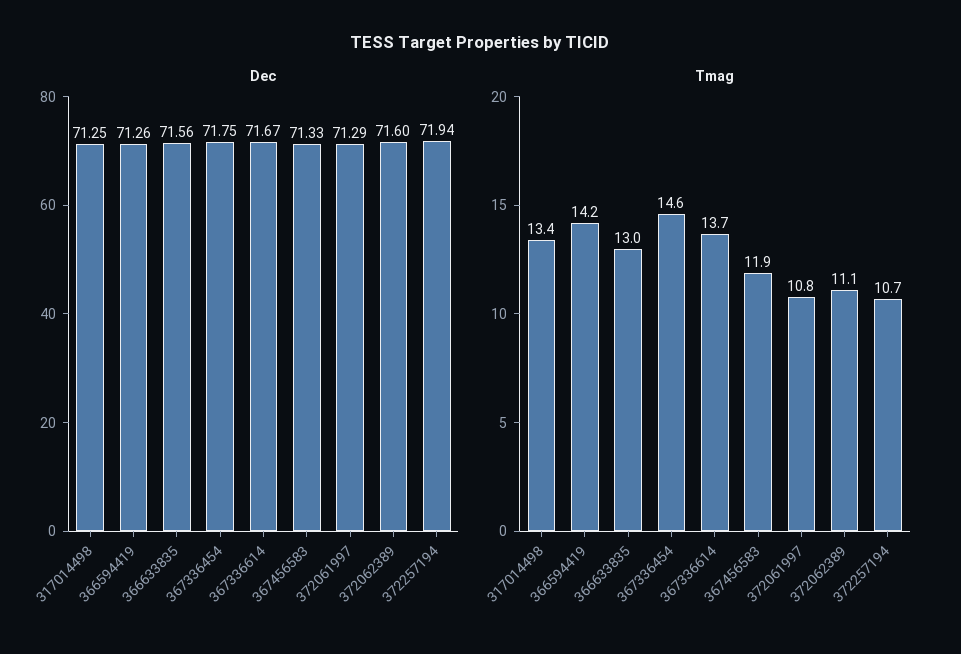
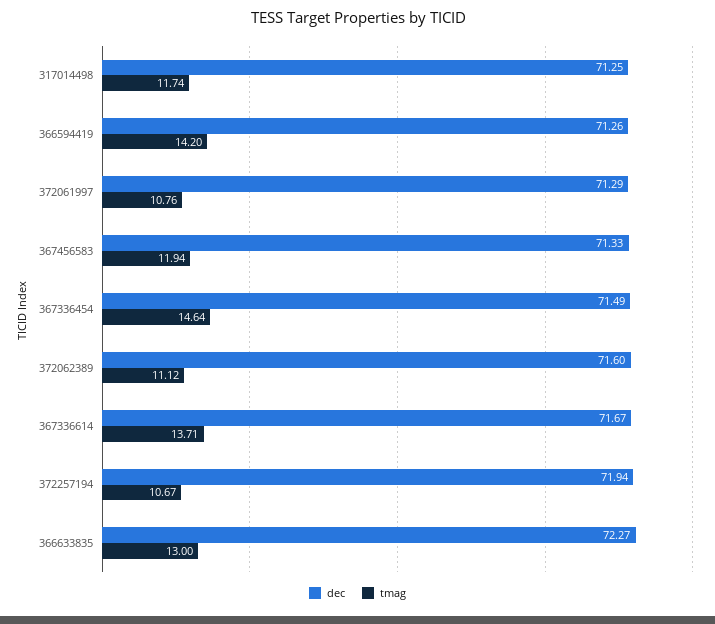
  {
    "Dec": {
      "317014498": 71.25,
      "366594419": 71.26,
-     "366633835": 71.56,
+     "366633835": 72.27,
-     "367336454": 71.75,
+     "367336454": 71.49,
      "367336614": 71.67,
      "367456583": 71.33,
      "372061997": 71.29,
      "372062389": 71.6,
      "372257194": 71.94
    },
    "Tmag": {
-     "317014498": 13.4,
+     "317014498": 11.74,
      "366594419": 14.2,
      "366633835": 13,
      "367336454": 14.64,
      "367336614": 13.71,
      "367456583": 11.94,
      "372061997": 10.76,
      "372062389": 11.12,
      "372257194": 10.67
    }
  }

